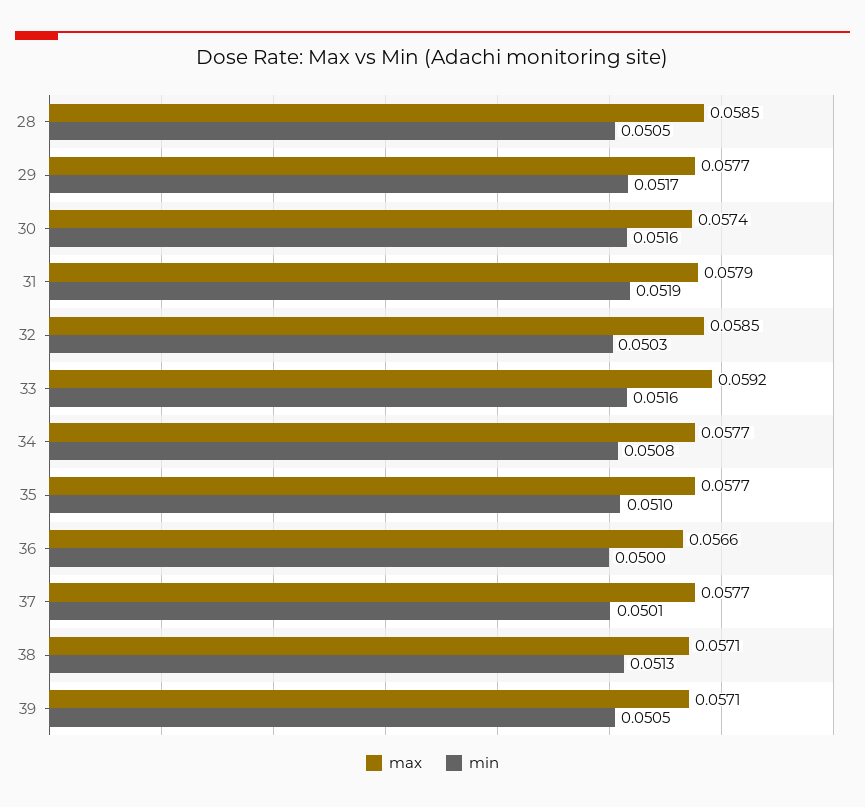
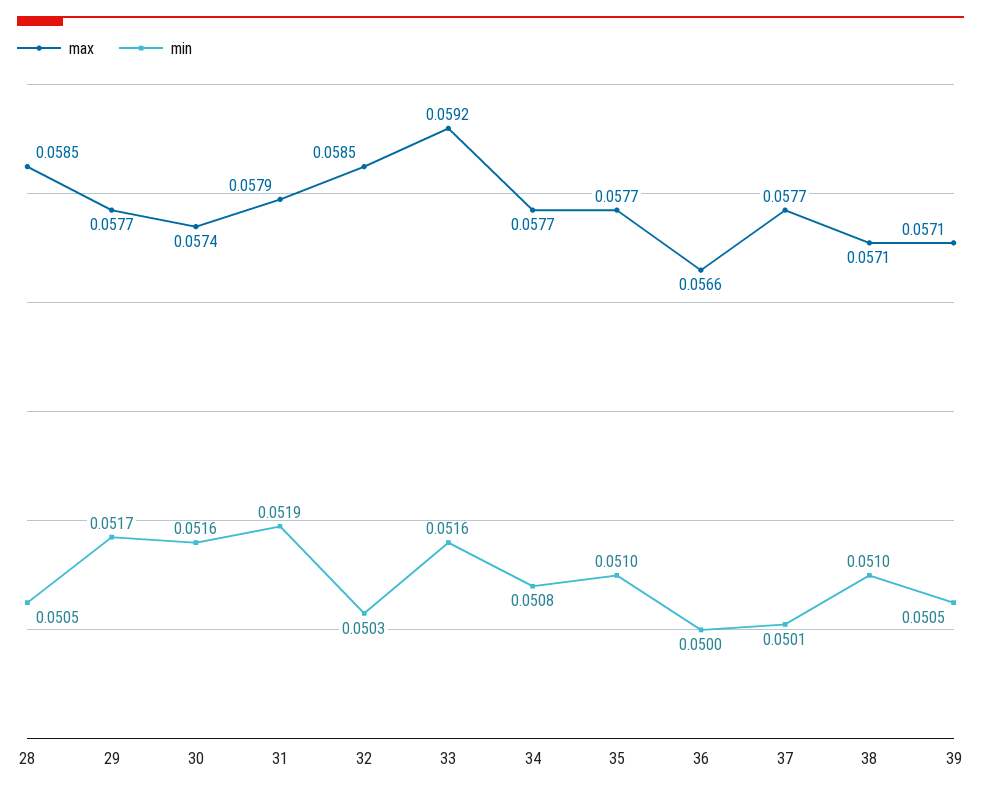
  {
    "max": {
      "28": 0.0585,
      "29": 0.0577,
      "30": 0.0574,
      "31": 0.0579,
      "32": 0.0585,
      "33": 0.0592,
      "34": 0.0577,
      "35": 0.0577,
      "36": 0.0566,
      "37": 0.0577,
      "38": 0.0571,
      "39": 0.0571
    },
    "min": {
      "28": 0.0505,
      "29": 0.0517,
      "30": 0.0516,
      "31": 0.0519,
      "32": 0.0503,
      "33": 0.0516,
      "34": 0.0508,
      "35": 0.051,
      "36": 0.05,
      "37": 0.0501,
-     "38": 0.0513,
+     "38": 0.051,
      "39": 0.0505
    }
  }

